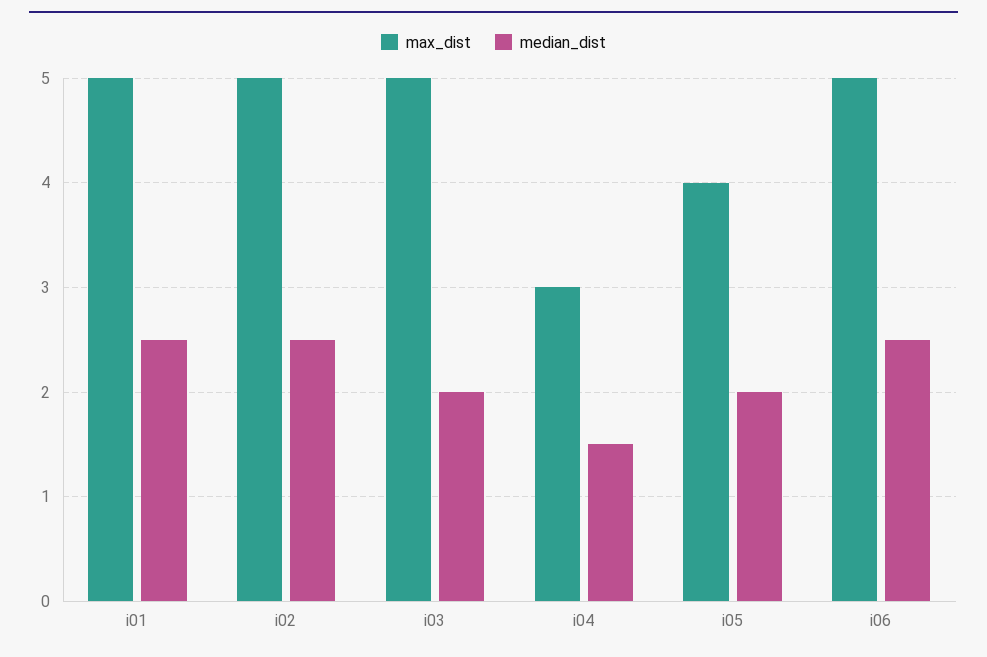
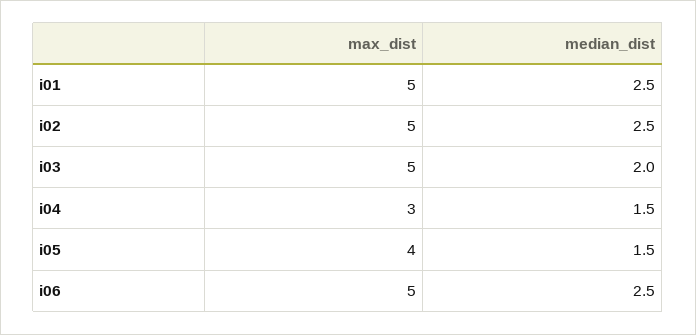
  {
    "max_dist": {
      "i01": 5,
      "i02": 5,
      "i03": 5,
      "i04": 3,
      "i05": 4,
      "i06": 5
    },
    "median_dist": {
      "i01": 2.5,
      "i02": 2.5,
      "i03": 2,
      "i04": 1.5,
-     "i05": 2,
+     "i05": 1.5,
      "i06": 2.5
    }
  }

